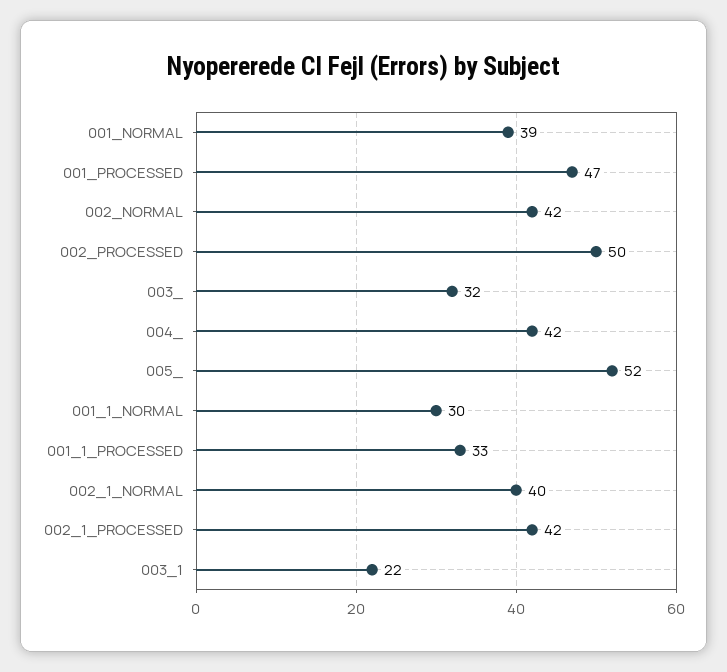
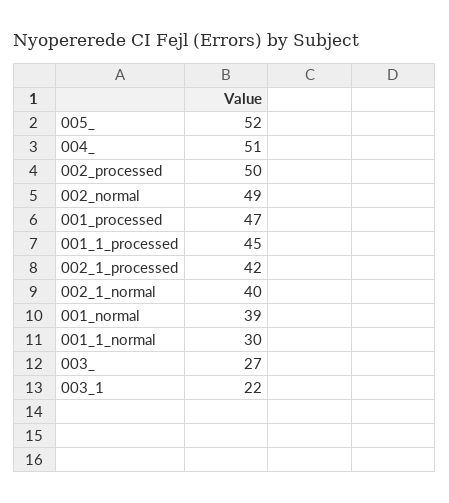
  {
    "001_NORMAL": 39,
    "001_PROCESSED": 47,
-   "002_NORMAL": 42,
+   "002_NORMAL": 49,
    "002_PROCESSED": 50,
-   "003_": 32,
+   "003_": 27,
-   "004_": 42,
+   "004_": 51,
    "005_": 52,
    "001_1_NORMAL": 30,
-   "001_1_PROCESSED": 33,
+   "001_1_PROCESSED": 45,
    "002_1_NORMAL": 40,
    "002_1_PROCESSED": 42,
    "003_1": 22
  }

